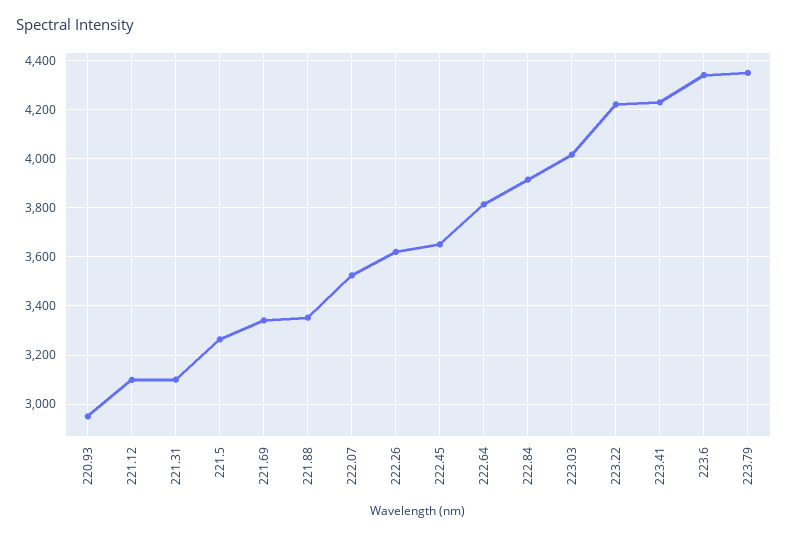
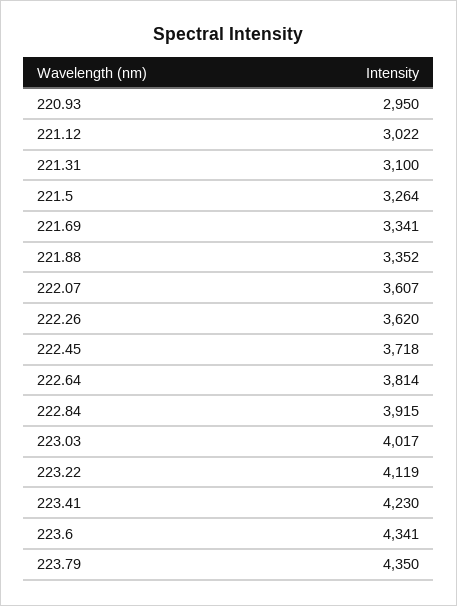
  {
    "220.93": 2950,
-   "221.12": 3100,
+   "221.12": 3022,
    "221.31": 3100,
    "221.5": 3264,
    "221.69": 3341,
    "221.88": 3352,
-   "222.07": 3525,
+   "222.07": 3607,
    "222.26": 3620,
-   "222.45": 3650,
+   "222.45": 3718,
    "222.64": 3814,
    "222.84": 3915,
    "223.03": 4017,
-   "223.22": 4225,
+   "223.22": 4119,
    "223.41": 4230,
    "223.6": 4341,
    "223.79": 4350
  }

